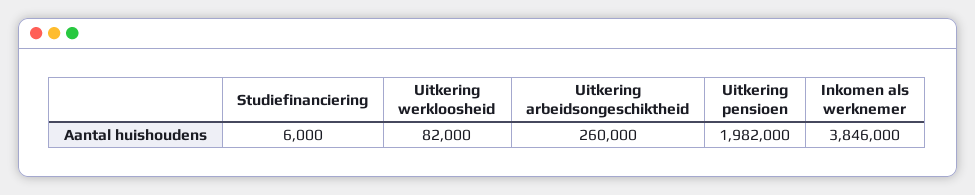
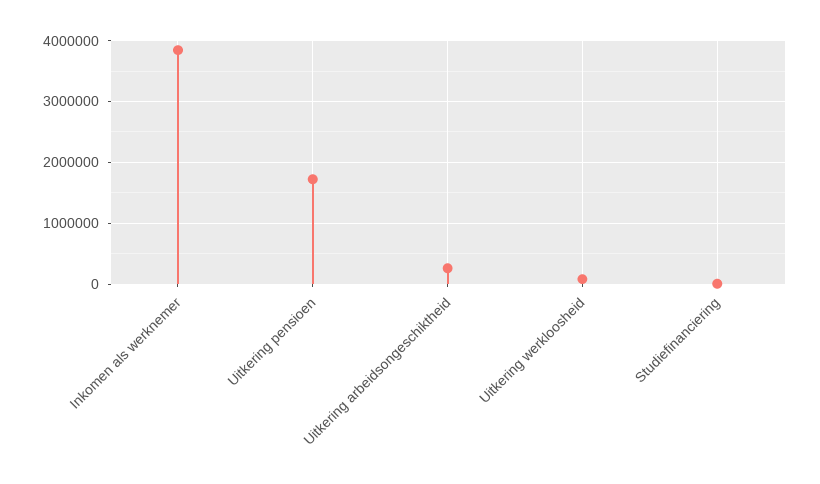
  {
    "Studiefinanciering": 6000,
    "Uitkering werkloosheid": 82000,
    "Uitkering arbeidsongeschiktheid": 260000,
-   "Uitkering pensioen": 1982000,
+   "Uitkering pensioen": 1700000,
    "Inkomen als werknemer": 3846000
  }

